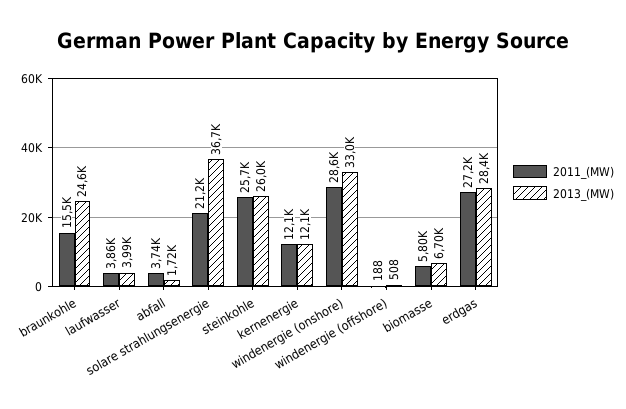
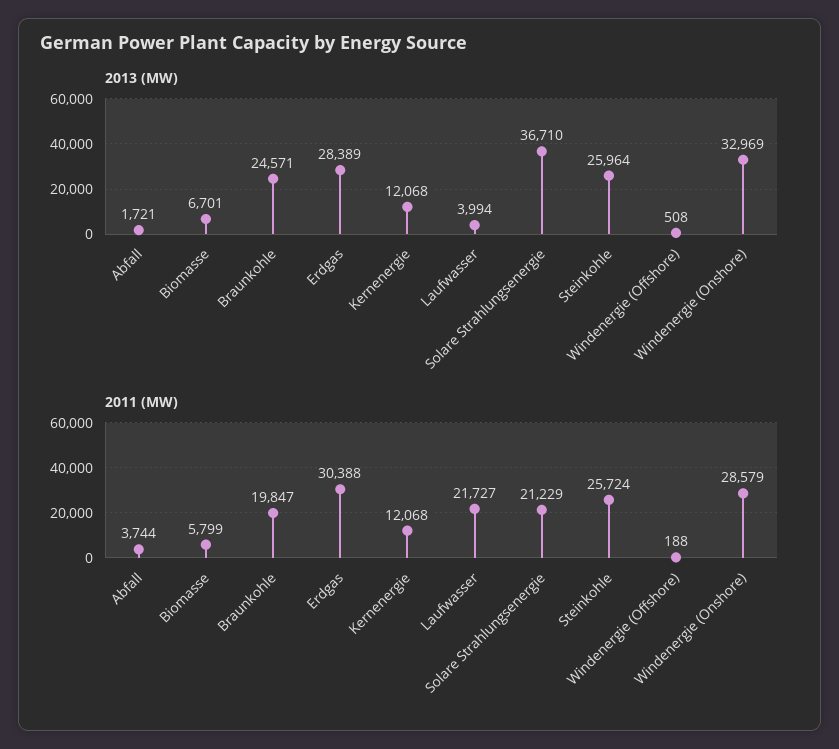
  {
    "2011_(MW)": {
-     "braunkohle": 15500,
+     "braunkohle": 19847,
-     "laufwasser": 3860,
+     "laufwasser": 21727,
      "abfall": 3744,
      "solare strahlungsenergie": 21229,
      "steinkohle": 25724,
      "kernenergie": 12068,
      "windenergie (onshore)": 28579,
      "windenergie (offshore)": 188,
      "biomasse": 5799,
-     "erdgas": 27200
+     "erdgas": 30388
    },
    "2013_(MW)": {
      "braunkohle": 24571,
      "laufwasser": 3994,
      "abfall": 1721,
      "solare strahlungsenergie": 36710,
      "steinkohle": 25964,
      "kernenergie": 12068,
      "windenergie (onshore)": 32969,
      "windenergie (offshore)": 508,
      "biomasse": 6701,
      "erdgas": 28389
    }
  }

